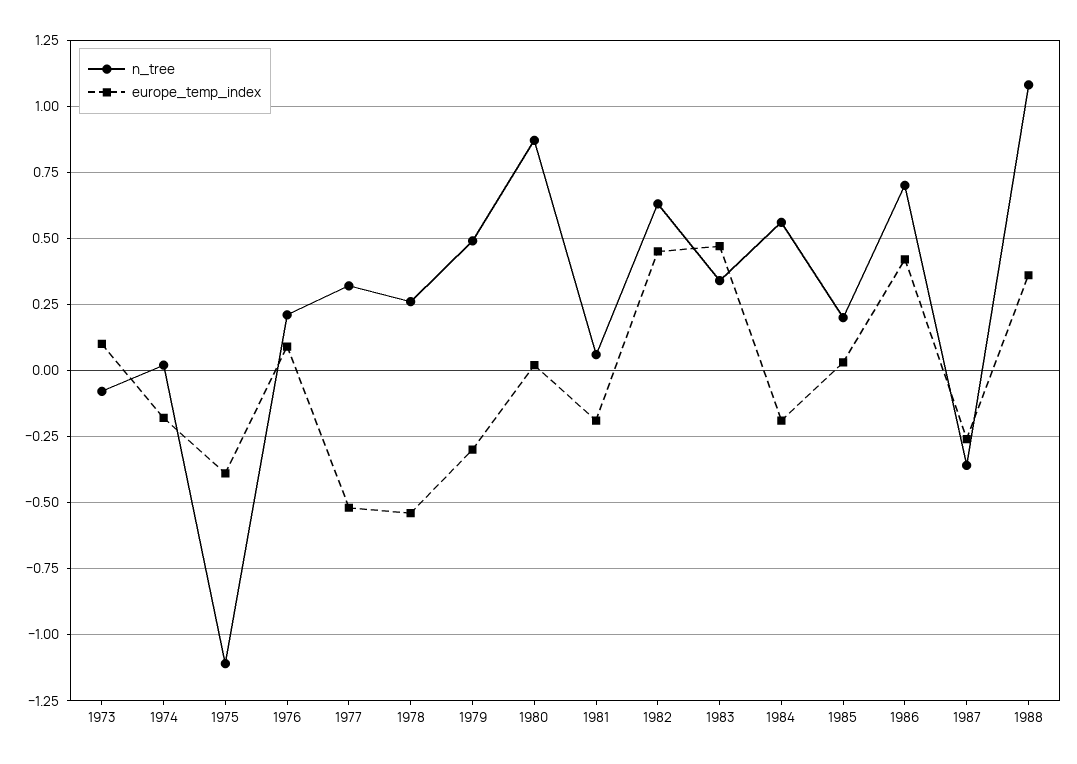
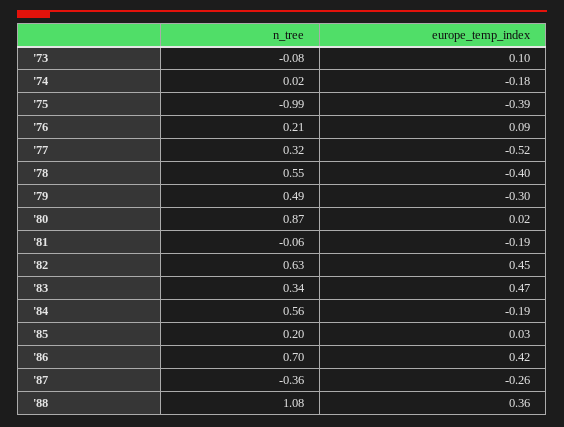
  {
    "n_tree": {
      "1973": -0.08,
      "1974": 0.02,
-     "1975": -1.1,
+     "1975": -0.99,
      "1976": 0.21,
      "1977": 0.32,
-     "1978": 0.25,
+     "1978": 0.55,
      "1979": 0.49,
      "1980": 0.87,
-     "1981": 0.05,
+     "1981": -0.06,
      "1982": 0.63,
      "1983": 0.34,
      "1984": 0.56,
      "1985": 0.2,
      "1986": 0.7,
      "1987": -0.36,
      "1988": 1.08
    },
    "europe_temp_index": {
      "1973": 0.1,
      "1974": -0.18,
      "1975": -0.39,
      "1976": 0.09,
      "1977": -0.52,
-     "1978": -0.55,
+     "1978": -0.4,
      "1979": -0.3,
      "1980": 0.02,
      "1981": -0.19,
      "1982": 0.45,
      "1983": 0.47,
      "1984": -0.19,
      "1985": 0.03,
      "1986": 0.42,
      "1987": -0.26,
      "1988": 0.36
    }
  }

